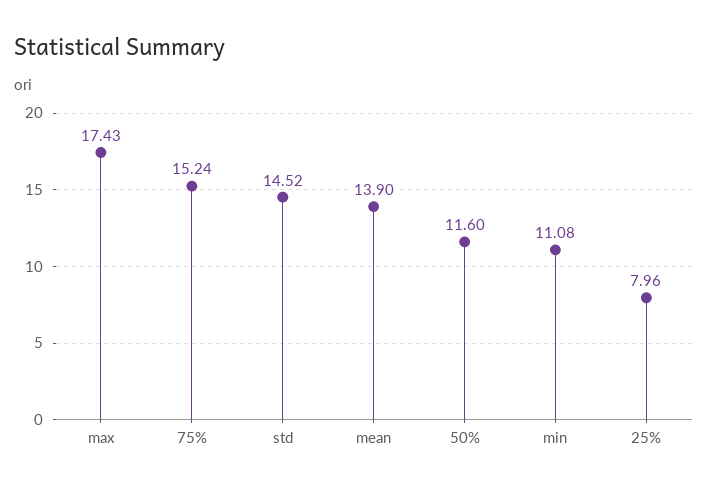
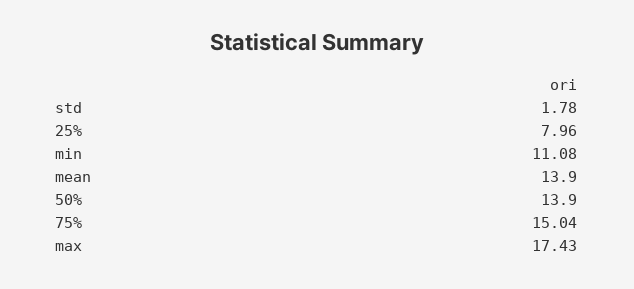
  {
    "max": 17.43,
-   "75%": 15.24,
+   "75%": 15.04,
-   "std": 14.52,
+   "std": 1.78,
    "mean": 13.9,
-   "50%": 11.6,
+   "50%": 13.9,
    "min": 11.08,
    "25%": 7.96
  }

